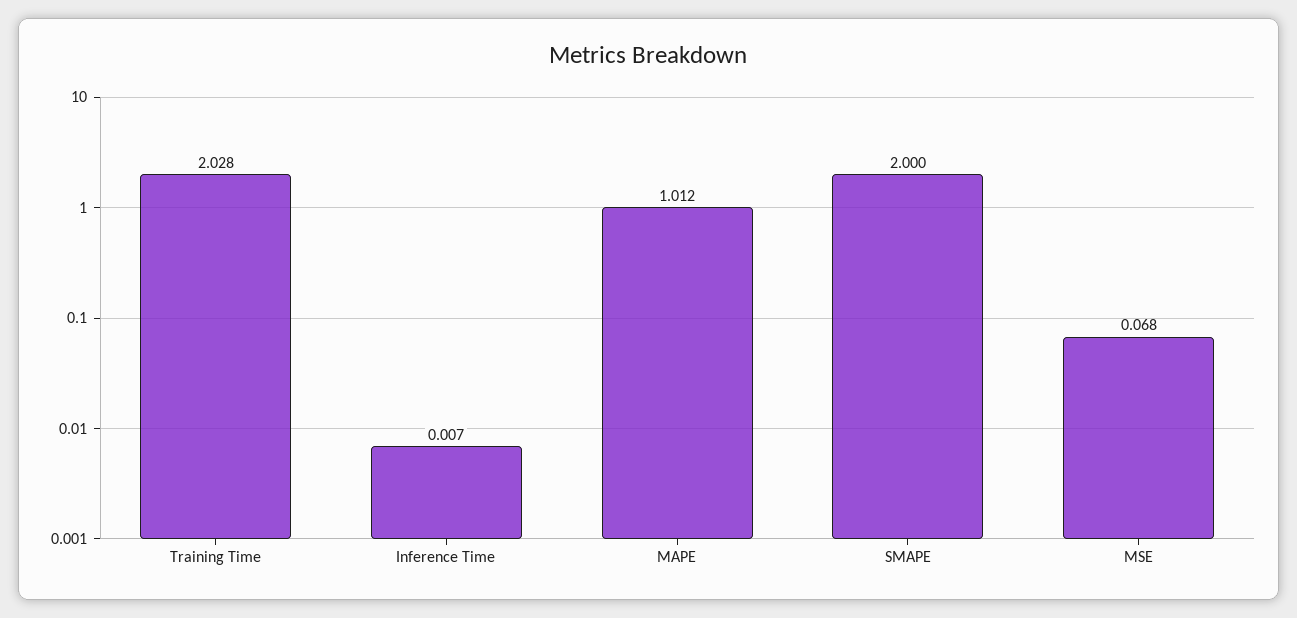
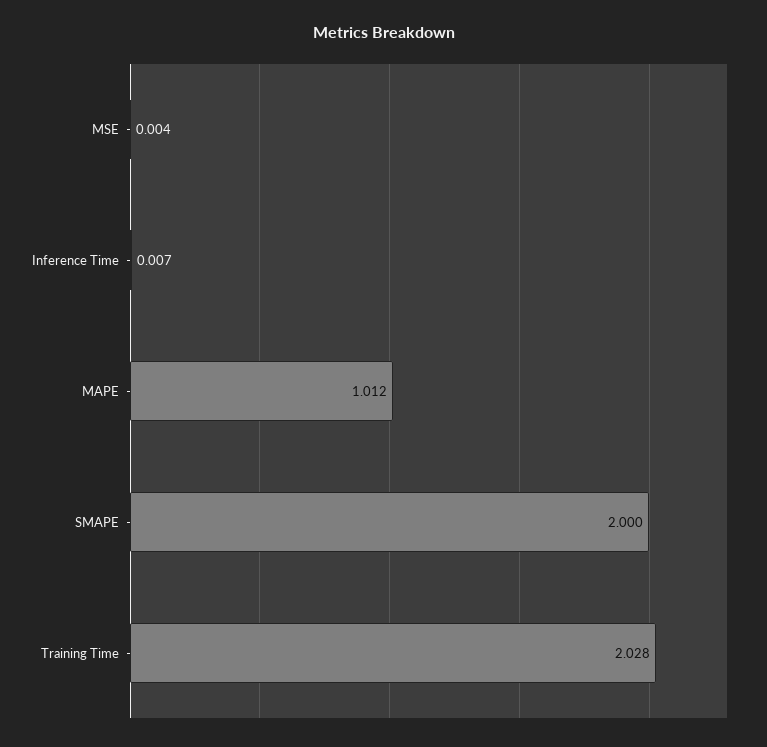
  {
    "Training Time": 2.028,
    "Inference Time": 0.007,
    "MAPE": 1.012,
    "SMAPE": 2,
-   "MSE": 0.068
+   "MSE": 0.004
  }

